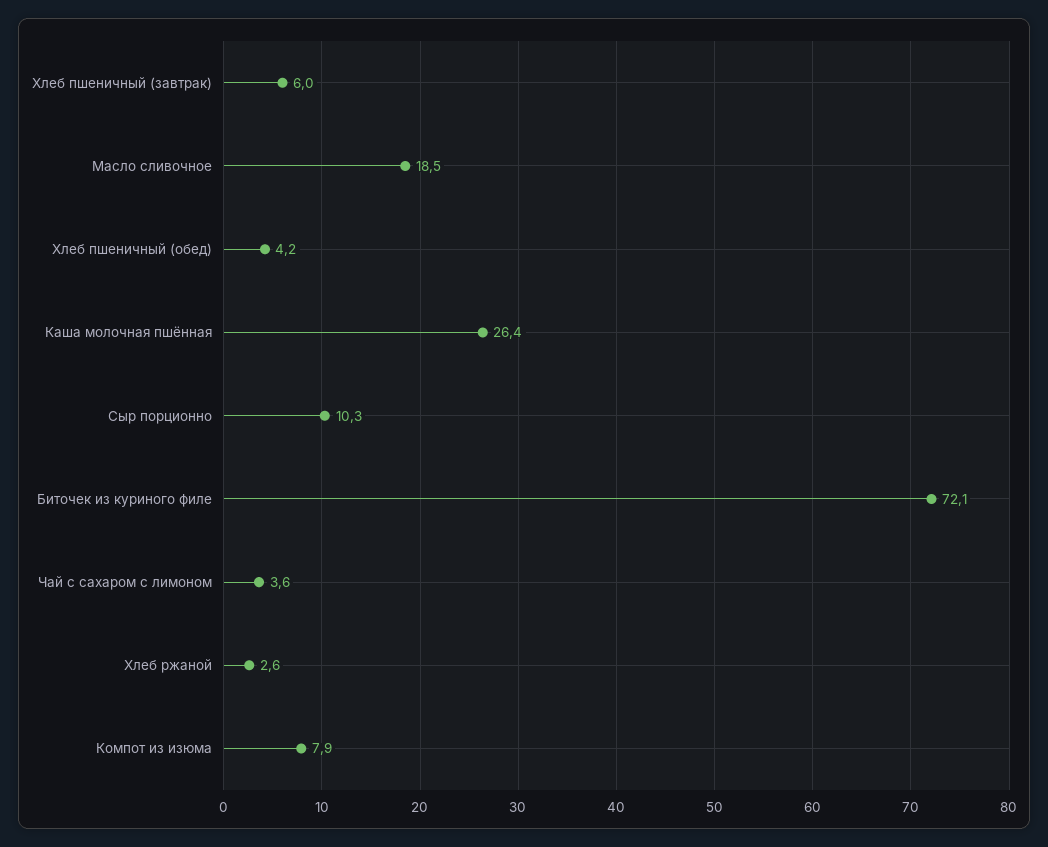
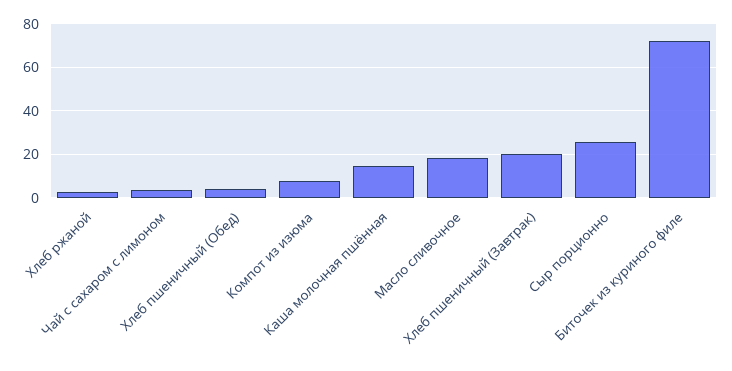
  {
-   "Хлеб пшеничный (завтрак)": 6,
+   "Хлеб пшеничный (завтрак)": 20,
    "Масло сливочное": 18.5,
    "Хлеб пшеничный (обед)": 4.2,
-   "Каша молочная пшённая": 26.4,
+   "Каша молочная пшённая": 15,
-   "Сыр порционно": 10.3,
+   "Сыр порционно": 25,
    "Биточек из куриного филе": 72.1,
    "Чай с сахаром с лимоном": 3.6,
    "Хлеб ржаной": 2.6,
    "Компот из изюма": 7.9
  }

